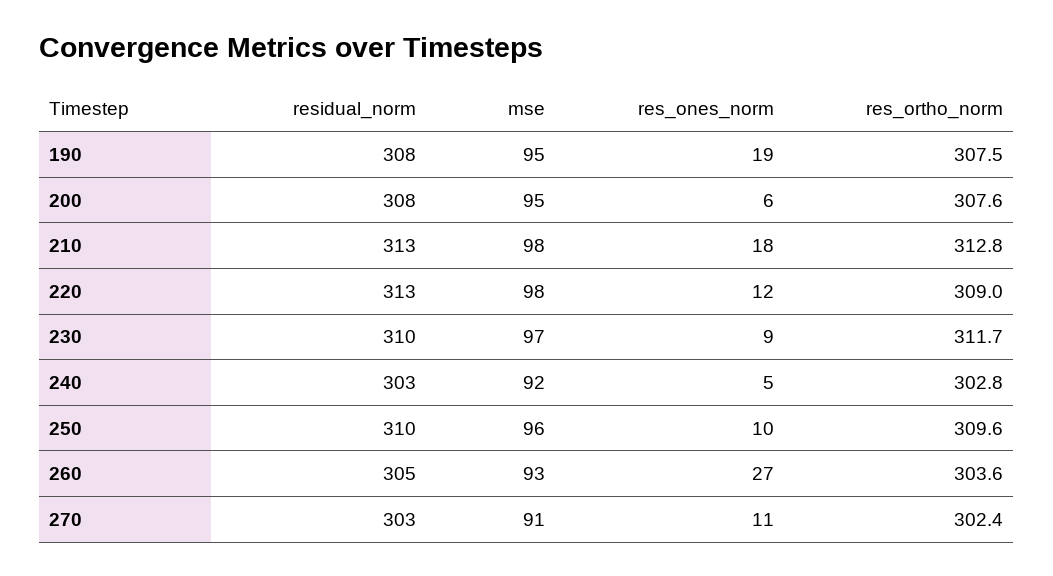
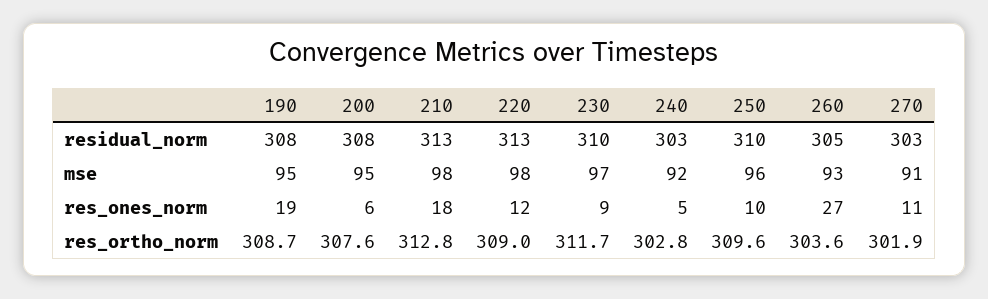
  {
    "residual_norm": {
      "190": 308,
      "200": 308,
      "210": 313,
      "220": 313,
      "230": 310,
      "240": 303,
      "250": 310,
      "260": 305,
      "270": 303
    },
    "mse": {
      "190": 95,
      "200": 95,
      "210": 98,
      "220": 98,
      "230": 97,
      "240": 92,
      "250": 96,
      "260": 93,
      "270": 91
    },
    "res_ones_norm": {
      "190": 19,
      "200": 6,
      "210": 18,
      "220": 12,
      "230": 9,
      "240": 5,
      "250": 10,
      "260": 27,
      "270": 11
    },
    "res_ortho_norm": {
-     "190": 307.5,
+     "190": 308.7,
      "200": 307.6,
      "210": 312.8,
      "220": 309,
      "230": 311.7,
      "240": 302.8,
      "250": 309.6,
      "260": 303.6,
-     "270": 302.4
+     "270": 301.9
    }
  }

